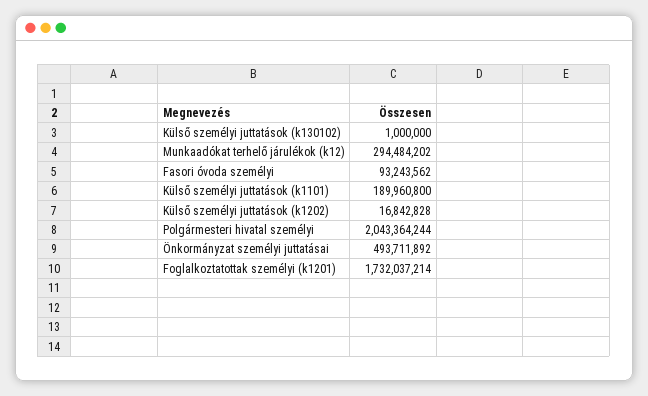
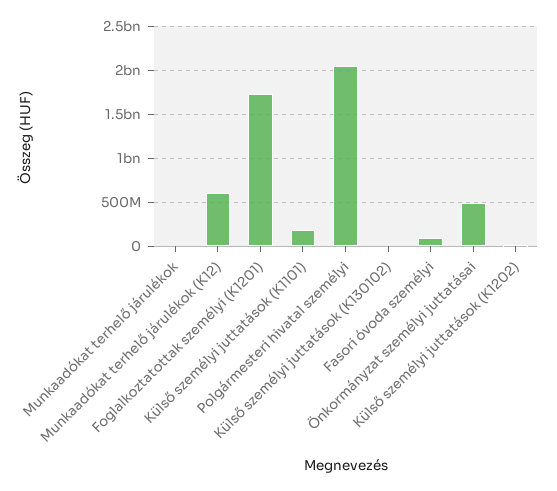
  {
    "Külső személyi juttatások (k130102)": 1000000,
-   "Munkaadókat terhelő járulékok (k12)": 294484202,
+   "Munkaadókat terhelő járulékok (k12)": 600000000,
    "Fasori óvoda személyi": 93243562,
    "Külső személyi juttatások (k1101)": 189960800,
    "Külső személyi juttatások (k1202)": 16842828,
    "Polgármesteri hivatal személyi": 2043364244,
    "Önkormányzat személyi juttatásai": 493711892,
-   "Foglalkoztatottak személyi (k1201)": 1732037214
+   "Foglalkoztatottak személyi (k1201)": 1732037214,
+   "Munkaadókat terhelő járulékok": 0
  }

